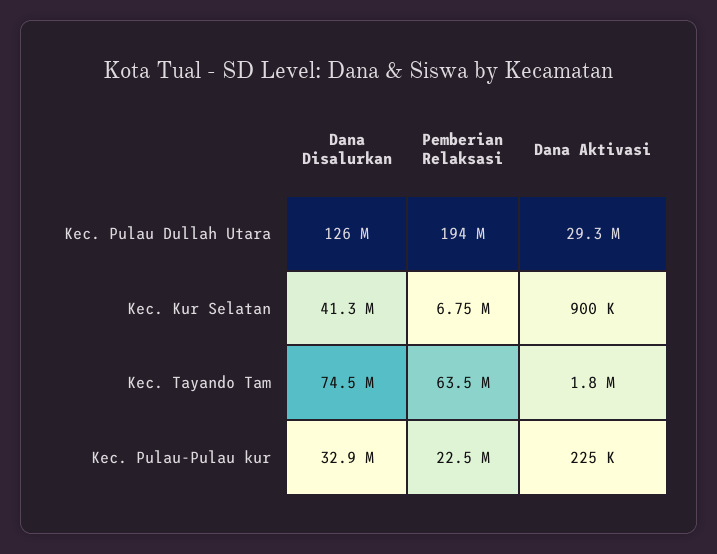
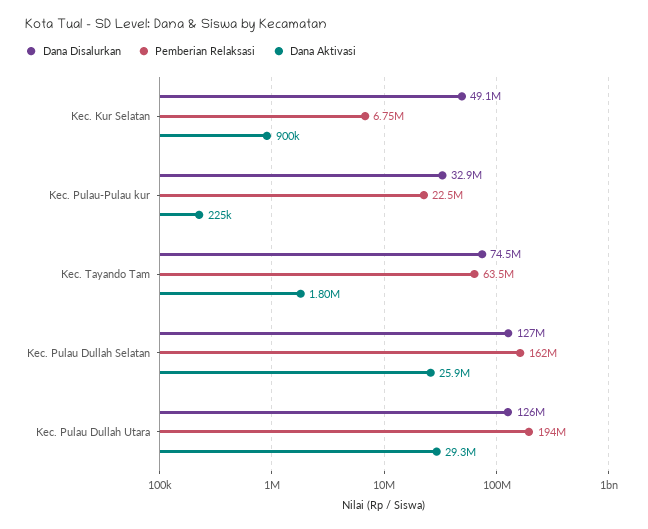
  {
    "Dana Disalurkan": {
      "Kec. Pulau Dullah Utara": 126000000,
-     "Kec. Kur Selatan": 41300000,
+     "Kec. Kur Selatan": 49100000,
      "Kec. Tayando Tam": 74500000,
-     "Kec. Pulau-Pulau kur": 32900000
+     "Kec. Pulau-Pulau kur": 32900000,
+     "Kec. Pulau Dullah Selatan": 127000000
    },
    "Pemberian Relaksasi": {
      "Kec. Pulau Dullah Utara": 194000000,
      "Kec. Kur Selatan": 6750000,
      "Kec. Tayando Tam": 63500000,
-     "Kec. Pulau-Pulau kur": 22500000
+     "Kec. Pulau-Pulau kur": 22500000,
+     "Kec. Pulau Dullah Selatan": 162000000
    },
    "Dana Aktivasi": {
      "Kec. Pulau Dullah Utara": 29300000,
      "Kec. Kur Selatan": 900000,
      "Kec. Tayando Tam": 1800000,
-     "Kec. Pulau-Pulau kur": 225000
+     "Kec. Pulau-Pulau kur": 225000,
+     "Kec. Pulau Dullah Selatan": 25900000
    }
  }

